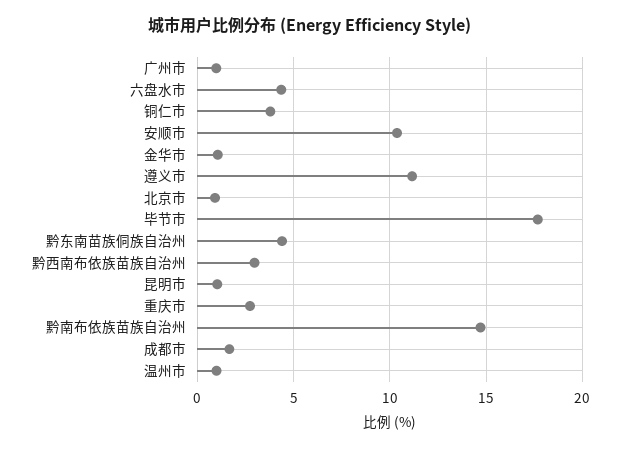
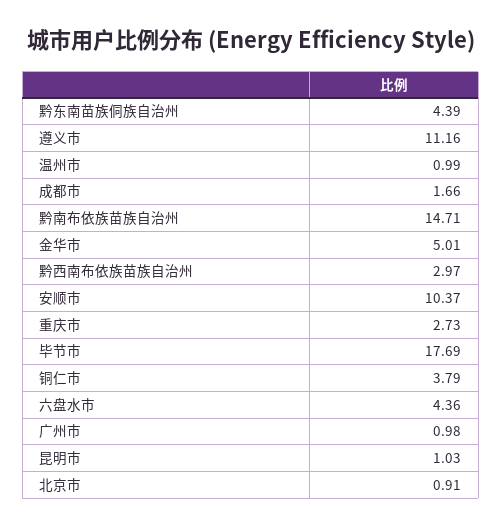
  {
    "广州市": 0.98,
    "六盘水市": 4.36,
    "铜仁市": 3.79,
    "安顺市": 10.37,
-   "金华市": 1,
+   "金华市": 5.01,
    "遵义市": 11.16,
    "北京市": 0.91,
    "毕节市": 17.69,
    "黔东南苗族侗族自治州": 4.39,
    "黔西南布依族苗族自治州": 2.97,
    "昆明市": 1.03,
    "重庆市": 2.73,
    "黔南布依族苗族自治州": 14.71,
    "成都市": 1.66,
    "温州市": 0.99
  }

